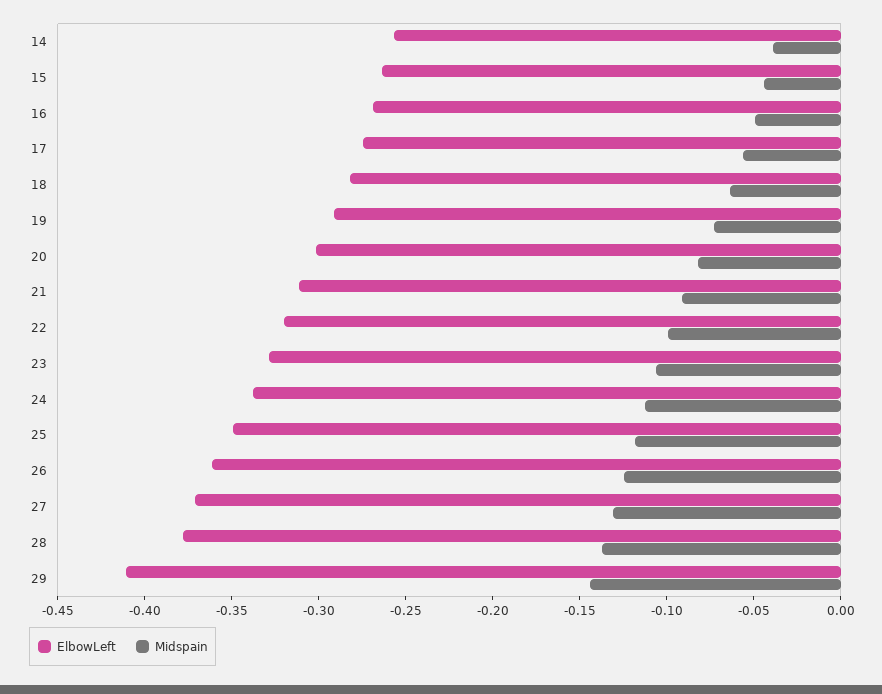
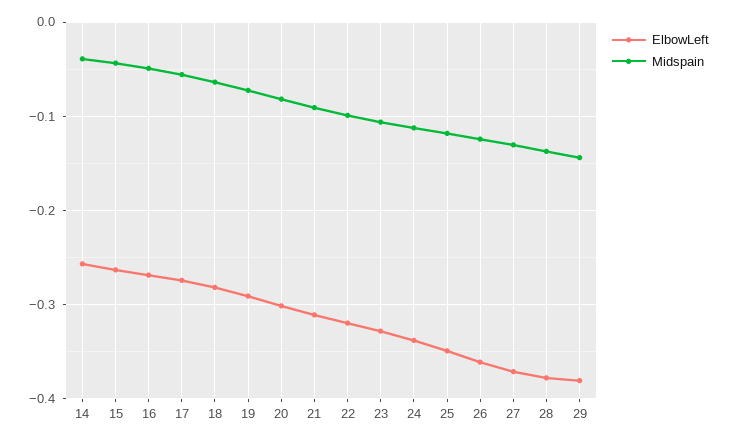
  {
    "ElbowLeft": {
      "14": -0.26,
      "15": -0.26,
      "16": -0.27,
      "17": -0.27,
      "18": -0.28,
      "19": -0.29,
      "20": -0.3,
      "21": -0.31,
      "22": -0.32,
      "23": -0.33,
      "24": -0.34,
      "25": -0.35,
      "26": -0.36,
      "27": -0.37,
      "28": -0.38,
-     "29": -0.41
+     "29": -0.38
    },
    "Midspain": {
      "14": -0.04,
      "15": -0.04,
      "16": -0.05,
      "17": -0.06,
      "18": -0.06,
      "19": -0.07,
      "20": -0.08,
      "21": -0.09,
      "22": -0.1,
      "23": -0.11,
      "24": -0.11,
      "25": -0.12,
      "26": -0.12,
      "27": -0.13,
      "28": -0.14,
      "29": -0.14
    }
  }

